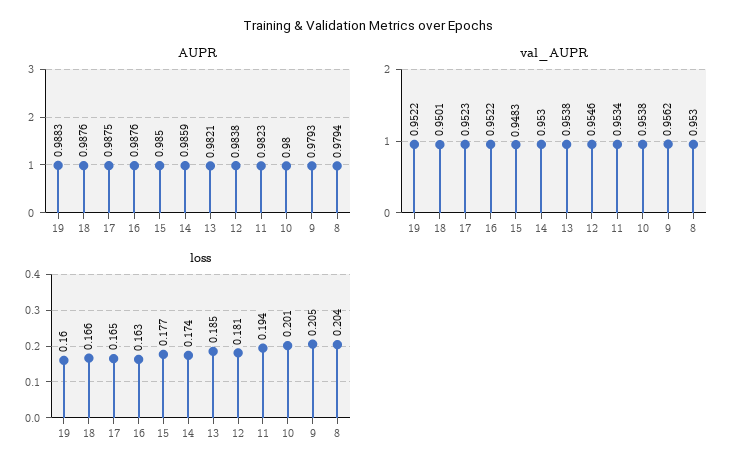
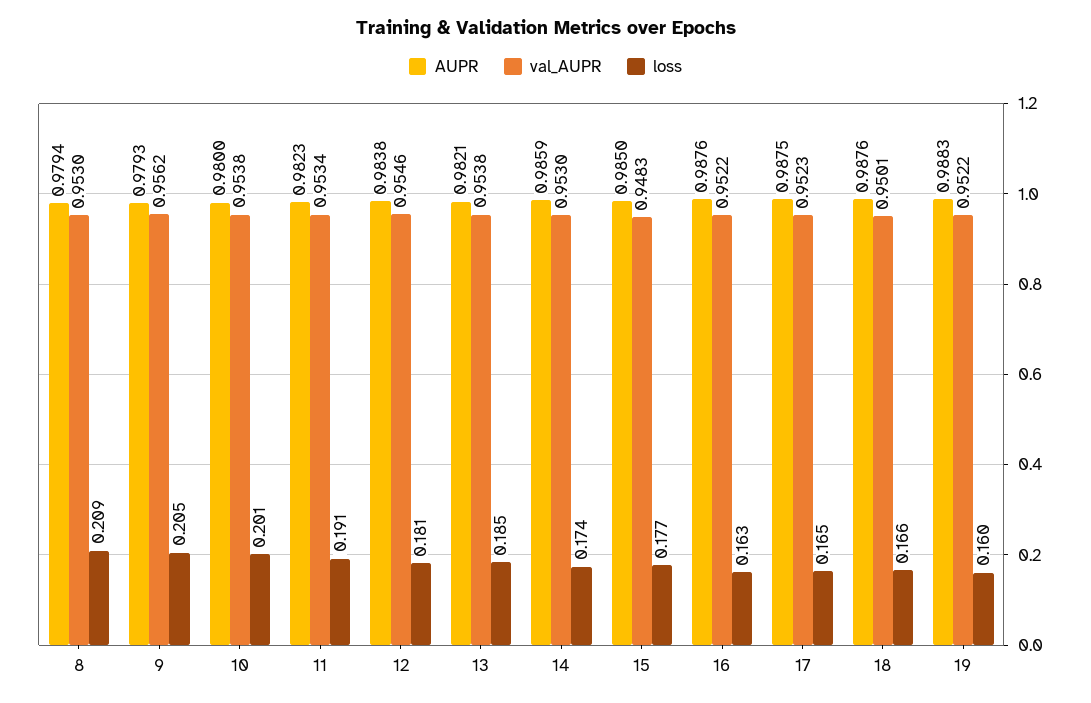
  {
    "AUPR": {
      "19": 0.9883,
      "18": 0.9876,
      "17": 0.9875,
      "16": 0.9876,
      "15": 0.985,
      "14": 0.9859,
      "13": 0.9821,
      "12": 0.9838,
      "11": 0.9823,
      "10": 0.98,
      "9": 0.9793,
      "8": 0.9794
    },
    "val_AUPR": {
      "19": 0.9522,
      "18": 0.9501,
      "17": 0.9523,
      "16": 0.9522,
      "15": 0.9483,
      "14": 0.953,
      "13": 0.9538,
      "12": 0.9546,
      "11": 0.9534,
      "10": 0.9538,
      "9": 0.9562,
      "8": 0.953
    },
    "loss": {
      "19": 0.16,
      "18": 0.166,
      "17": 0.165,
      "16": 0.163,
      "15": 0.177,
      "14": 0.174,
      "13": 0.185,
      "12": 0.181,
-     "11": 0.194,
+     "11": 0.191,
      "10": 0.201,
      "9": 0.205,
-     "8": 0.204
+     "8": 0.209
    }
  }

